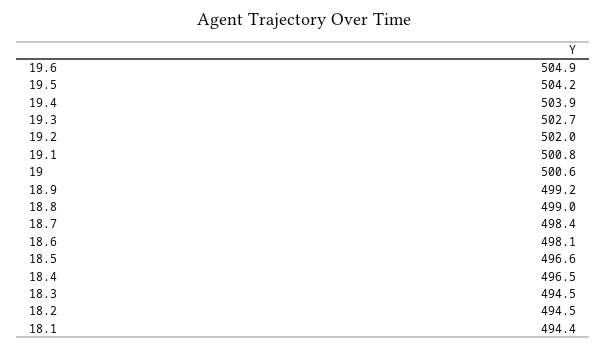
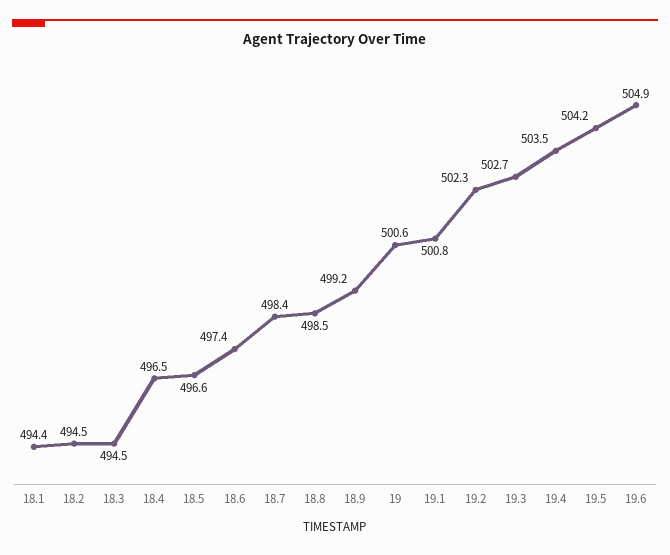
  {
    "19.6": 504.9,
    "19.5": 504.2,
-   "19.4": 503.9,
+   "19.4": 503.5,
    "19.3": 502.7,
-   "19.2": 502,
+   "19.2": 502.3,
    "19.1": 500.8,
    "19": 500.6,
    "18.9": 499.2,
-   "18.8": 499,
+   "18.8": 498.5,
    "18.7": 498.4,
-   "18.6": 498.1,
+   "18.6": 497.4,
    "18.5": 496.6,
    "18.4": 496.5,
    "18.3": 494.5,
    "18.2": 494.5,
    "18.1": 494.4
  }

